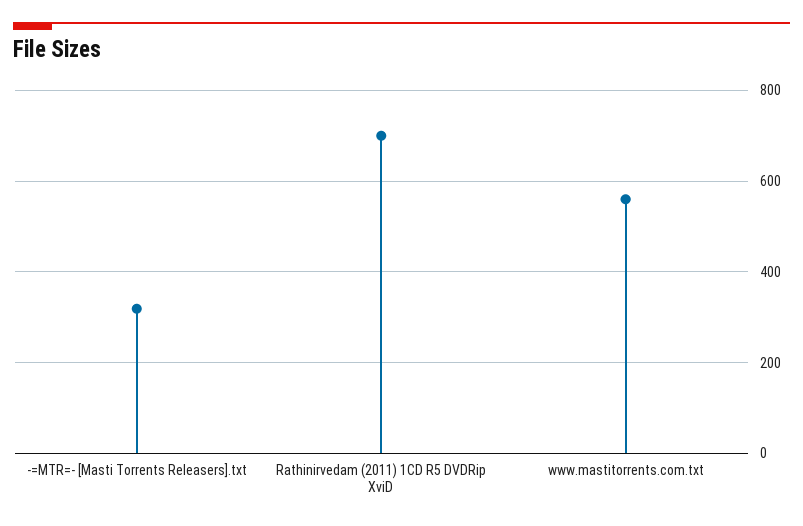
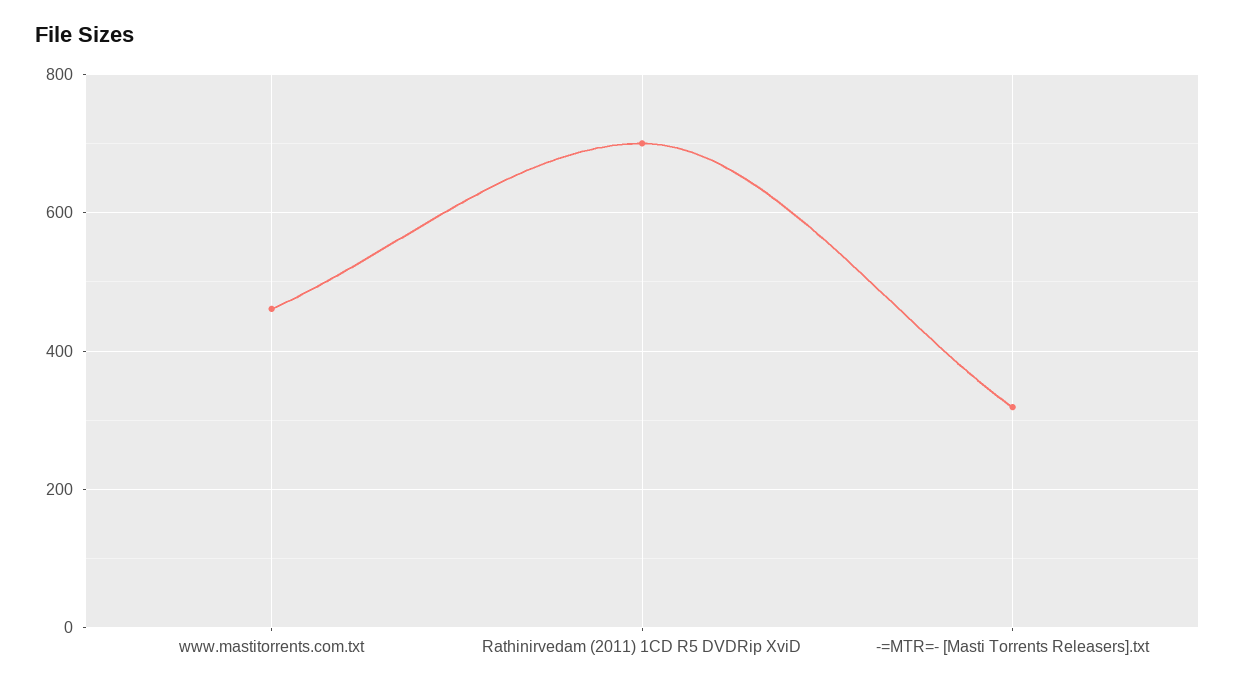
  {
    "-=MTR=- [Masti Torrents Releasers].txt": 320,
    "Rathinirvedam (2011) 1CD R5 DVDRip XviD": 700,
-   "www.mastitorrents.com.txt": 560
+   "www.mastitorrents.com.txt": 460
  }

